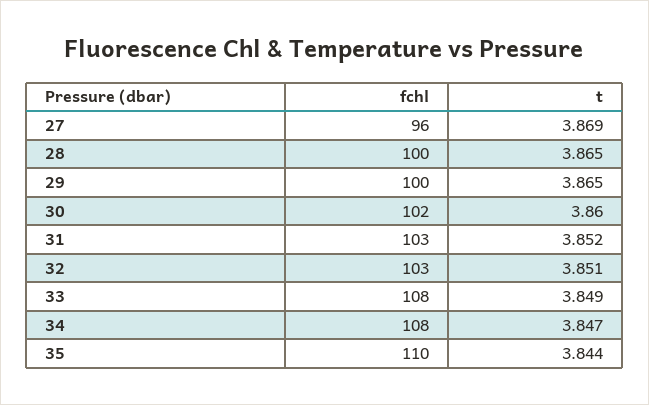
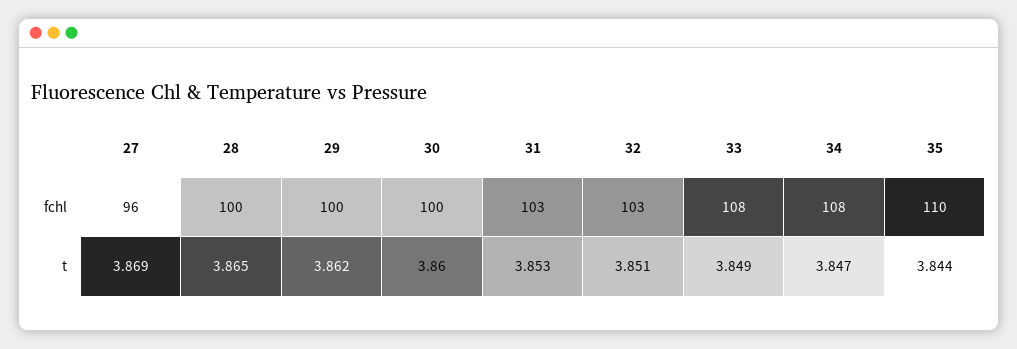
  {
    "fchl": {
      "27": 96,
      "28": 100,
      "29": 100,
-     "30": 102,
+     "30": 100,
      "31": 103,
      "32": 103,
      "33": 108,
      "34": 108,
      "35": 110
    },
    "t": {
      "27": 3.869,
      "28": 3.865,
-     "29": 3.865,
+     "29": 3.862,
      "30": 3.86,
-     "31": 3.852,
+     "31": 3.853,
      "32": 3.851,
      "33": 3.849,
      "34": 3.847,
      "35": 3.844
    }
  }

